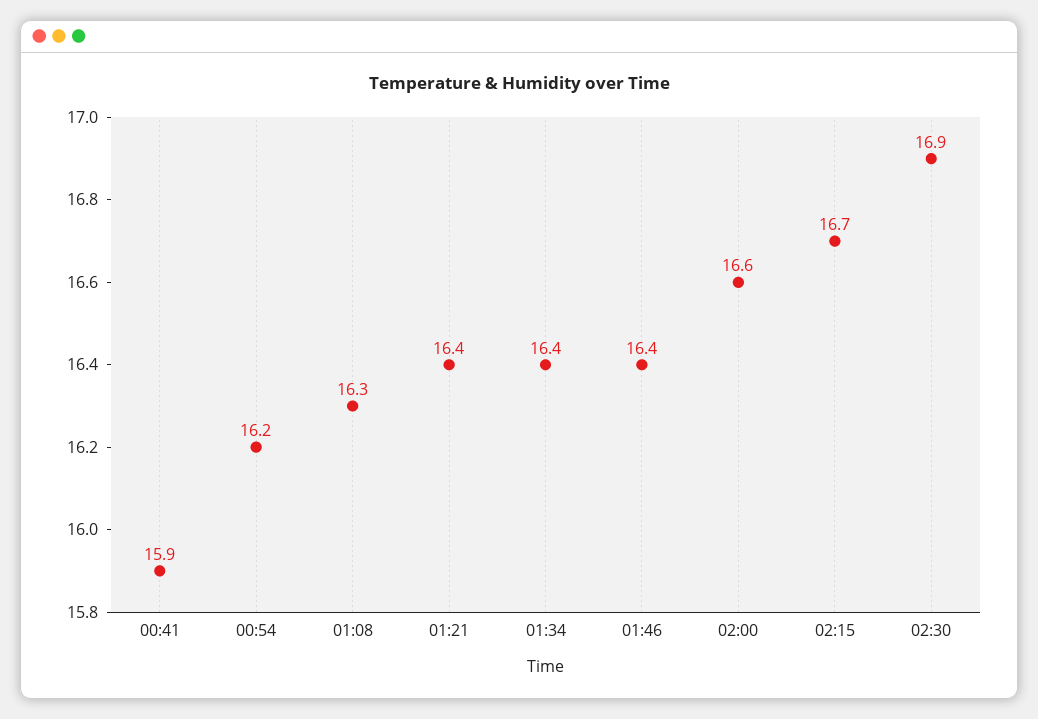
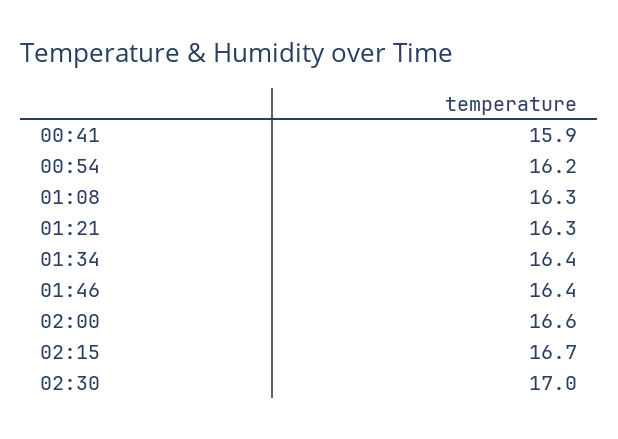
  {
    "00:41": 15.9,
    "00:54": 16.2,
    "01:08": 16.3,
-   "01:21": 16.4,
+   "01:21": 16.3,
    "01:34": 16.4,
    "01:46": 16.4,
    "02:00": 16.6,
    "02:15": 16.7,
-   "02:30": 16.9
+   "02:30": 17
  }

